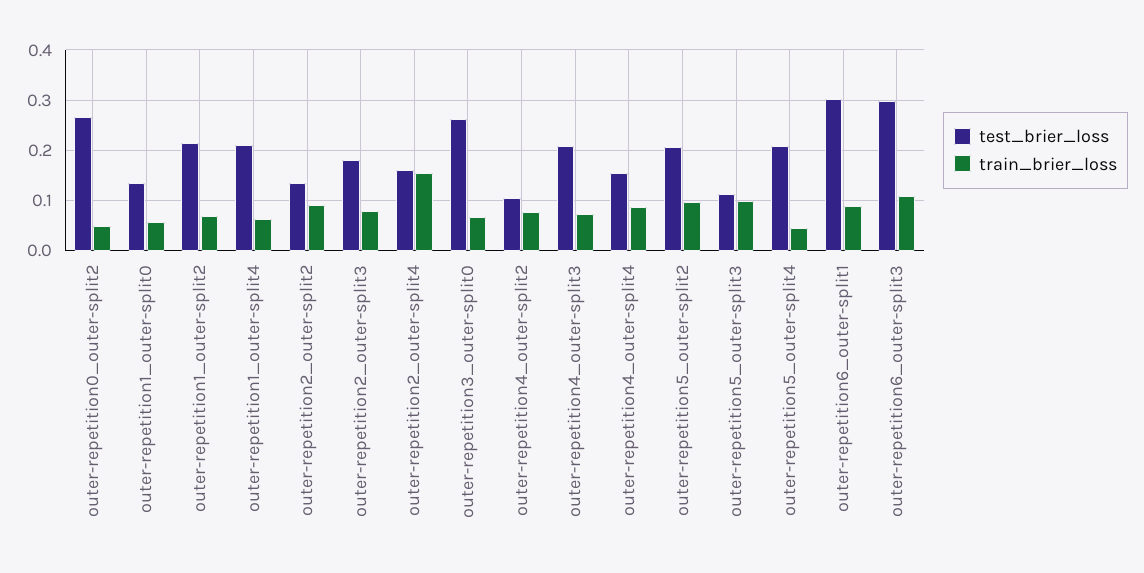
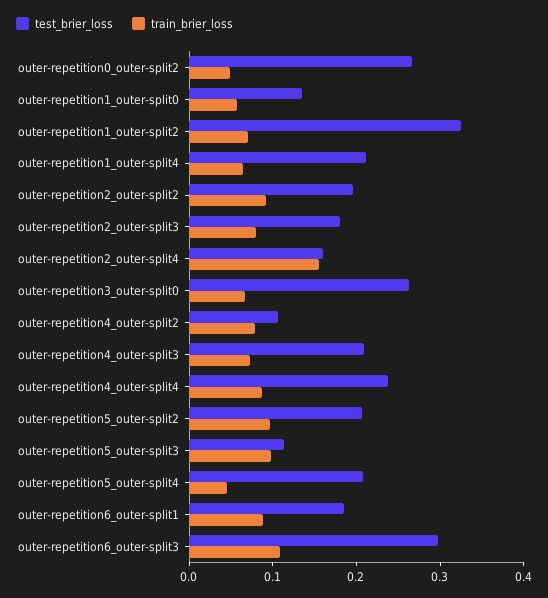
  {
    "test_brier_loss": {
      "outer-repetition0_outer-split2": 0.26,
      "outer-repetition1_outer-split0": 0.14,
-     "outer-repetition1_outer-split2": 0.22,
+     "outer-repetition1_outer-split2": 0.32,
      "outer-repetition1_outer-split4": 0.22,
-     "outer-repetition2_outer-split2": 0.14,
+     "outer-repetition2_outer-split2": 0.2,
      "outer-repetition2_outer-split3": 0.18,
      "outer-repetition2_outer-split4": 0.16,
      "outer-repetition3_outer-split0": 0.26,
      "outer-repetition4_outer-split2": 0.1,
      "outer-repetition4_outer-split3": 0.2,
-     "outer-repetition4_outer-split4": 0.16,
+     "outer-repetition4_outer-split4": 0.24,
      "outer-repetition5_outer-split2": 0.2,
      "outer-repetition5_outer-split3": 0.12,
      "outer-repetition5_outer-split4": 0.2,
-     "outer-repetition6_outer-split1": 0.3,
+     "outer-repetition6_outer-split1": 0.18,
      "outer-repetition6_outer-split3": 0.3
    },
    "train_brier_loss": {
      "outer-repetition0_outer-split2": 0.04,
      "outer-repetition1_outer-split0": 0.06,
      "outer-repetition1_outer-split2": 0.08,
      "outer-repetition1_outer-split4": 0.06,
      "outer-repetition2_outer-split2": 0.1,
      "outer-repetition2_outer-split3": 0.08,
      "outer-repetition2_outer-split4": 0.16,
      "outer-repetition3_outer-split0": 0.06,
      "outer-repetition4_outer-split2": 0.08,
      "outer-repetition4_outer-split3": 0.08,
      "outer-repetition4_outer-split4": 0.08,
      "outer-repetition5_outer-split2": 0.1,
      "outer-repetition5_outer-split3": 0.1,
      "outer-repetition5_outer-split4": 0.04,
      "outer-repetition6_outer-split1": 0.08,
      "outer-repetition6_outer-split3": 0.1
    }
  }

